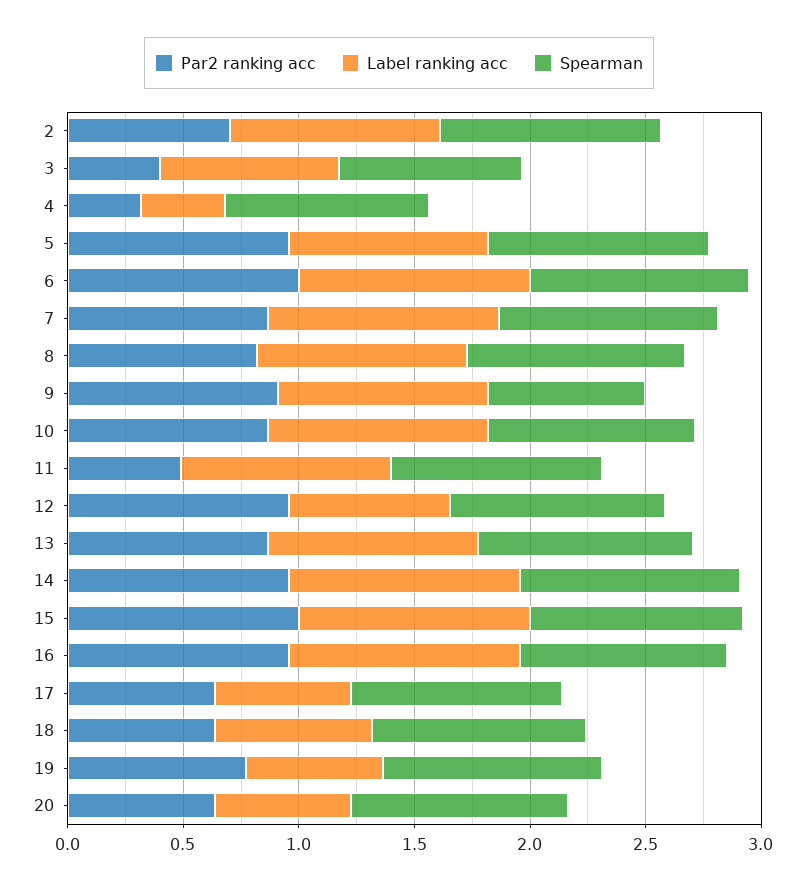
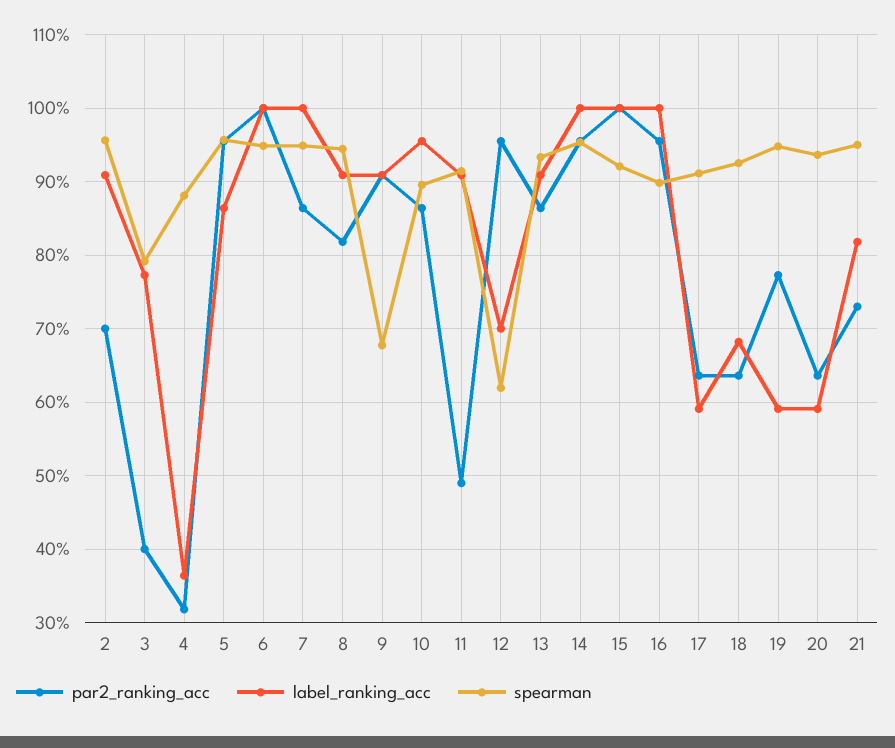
  {
    "Par2 ranking acc": {
      "2": 0.7,
      "3": 0.4,
      "4": 0.32,
      "5": 0.96,
      "6": 1,
      "7": 0.86,
      "8": 0.82,
      "9": 0.91,
      "10": 0.86,
      "11": 0.49,
      "12": 0.96,
      "13": 0.86,
      "14": 0.96,
      "15": 1,
      "16": 0.96,
      "17": 0.64,
      "18": 0.64,
      "19": 0.77,
-     "20": 0.64
+     "20": 0.64,
+     "21": 0.73
    },
    "Label ranking acc": {
      "2": 0.91,
      "3": 0.77,
      "4": 0.36,
      "5": 0.86,
      "6": 1,
      "7": 1,
      "8": 0.91,
      "9": 0.91,
      "10": 0.96,
      "11": 0.91,
      "12": 0.7,
      "13": 0.91,
      "14": 1,
      "15": 1,
      "16": 1,
      "17": 0.59,
      "18": 0.68,
      "19": 0.59,
-     "20": 0.59
+     "20": 0.59,
+     "21": 0.82
    },
    "Spearman": {
      "2": 0.96,
      "3": 0.79,
      "4": 0.88,
      "5": 0.96,
      "6": 0.95,
      "7": 0.95,
      "8": 0.94,
      "9": 0.68,
      "10": 0.9,
      "11": 0.91,
-     "12": 0.9,
+     "12": 0.62,
      "13": 0.93,
      "14": 0.95,
      "15": 0.92,
      "16": 0.9,
      "17": 0.91,
      "18": 0.93,
      "19": 0.95,
-     "20": 0.94
+     "20": 0.94,
+     "21": 0.95
    }
  }

